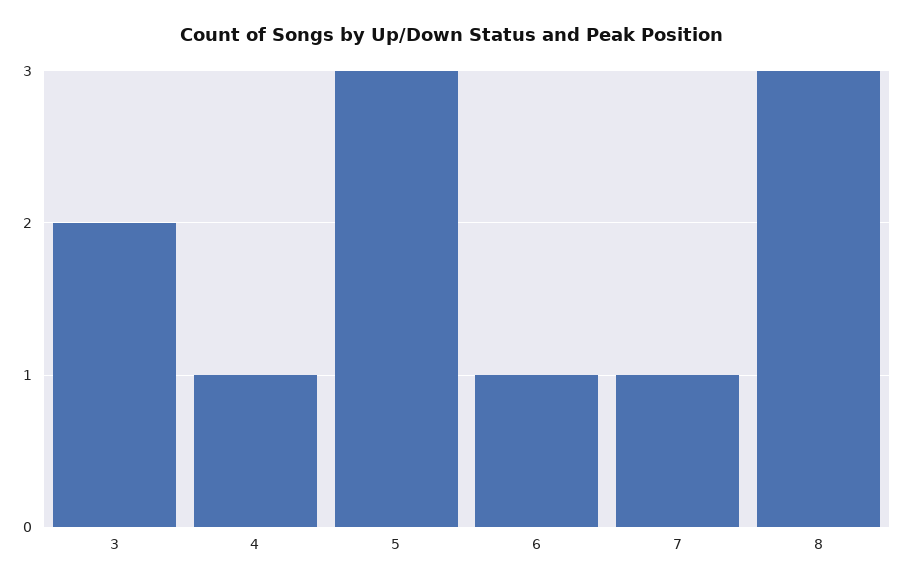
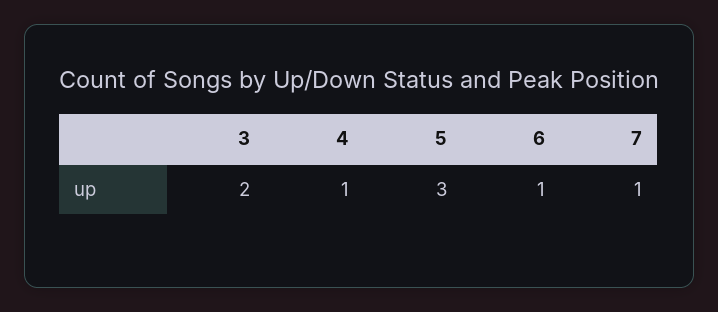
  {
    "3": 2,
    "4": 1,
    "5": 3,
    "6": 1,
-   "7": 1,
+   "7": 1
-   "8": 3
  }

